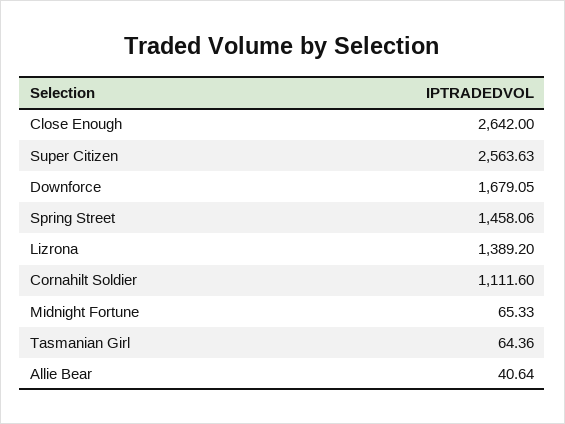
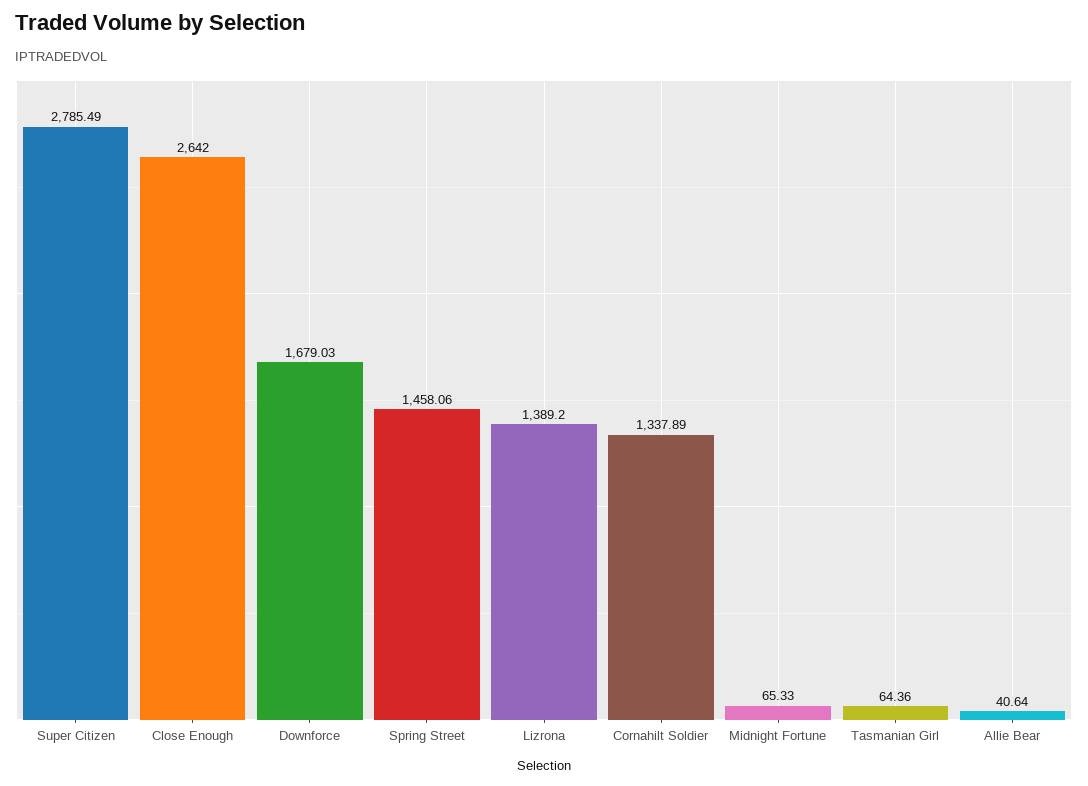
  {
    "Close Enough": 2642,
-   "Super Citizen": 2563.63,
+   "Super Citizen": 2785.49,
-   "Downforce": 1679.05,
+   "Downforce": 1679.03,
    "Spring Street": 1458.06,
    "Lizrona": 1389.2,
-   "Cornahilt Soldier": 1111.6,
+   "Cornahilt Soldier": 1337.89,
    "Midnight Fortune": 65.33,
    "Tasmanian Girl": 64.36,
    "Allie Bear": 40.64
  }

